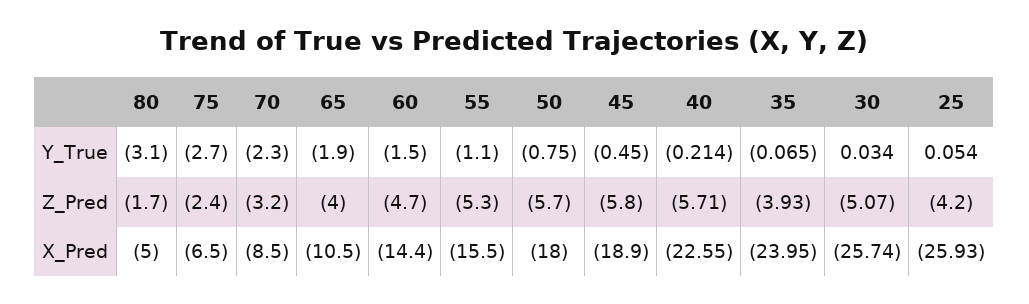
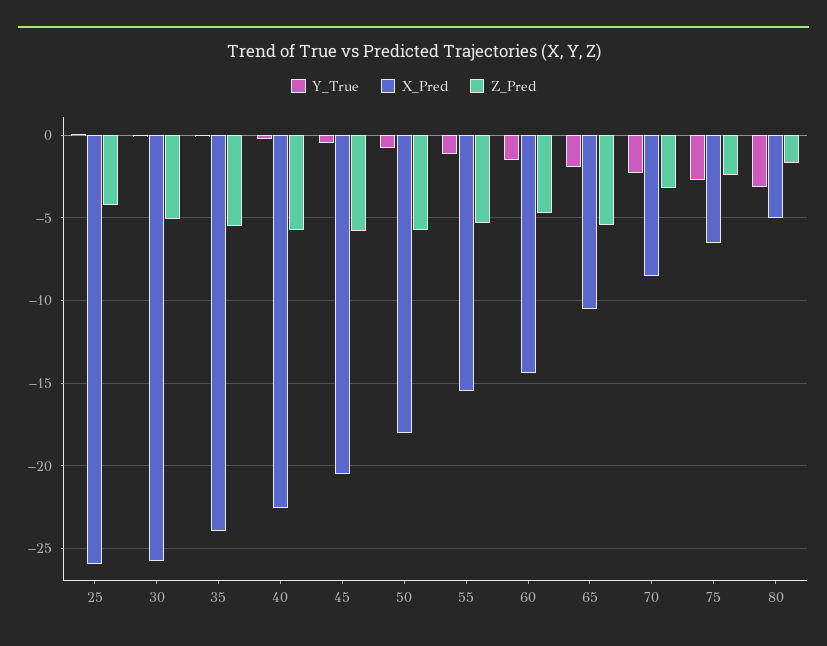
  {
    "Y_True": {
      "80": -3.1,
      "75": -2.7,
      "70": -2.3,
      "65": -1.9,
      "60": -1.5,
      "55": -1.1,
      "50": -0.75,
      "45": -0.45,
      "40": -0.214,
      "35": -0.065,
      "30": 0.034,
      "25": 0.054
    },
    "Z_Pred": {
      "80": -1.7,
      "75": -2.4,
      "70": -3.2,
-     "65": -4,
+     "65": -5.5,
      "60": -4.7,
      "55": -5.3,
      "50": -5.7,
      "45": -5.8,
      "40": -5.71,
-     "35": -3.93,
+     "35": -5.5,
      "30": -5.07,
      "25": -4.2
    },
    "X_Pred": {
      "80": -5,
      "75": -6.5,
      "70": -8.5,
      "65": -10.5,
      "60": -14.4,
      "55": -15.5,
      "50": -18,
-     "45": -18.9,
+     "45": -20.5,
      "40": -22.55,
      "35": -23.95,
      "30": -25.74,
      "25": -25.93
    }
  }

